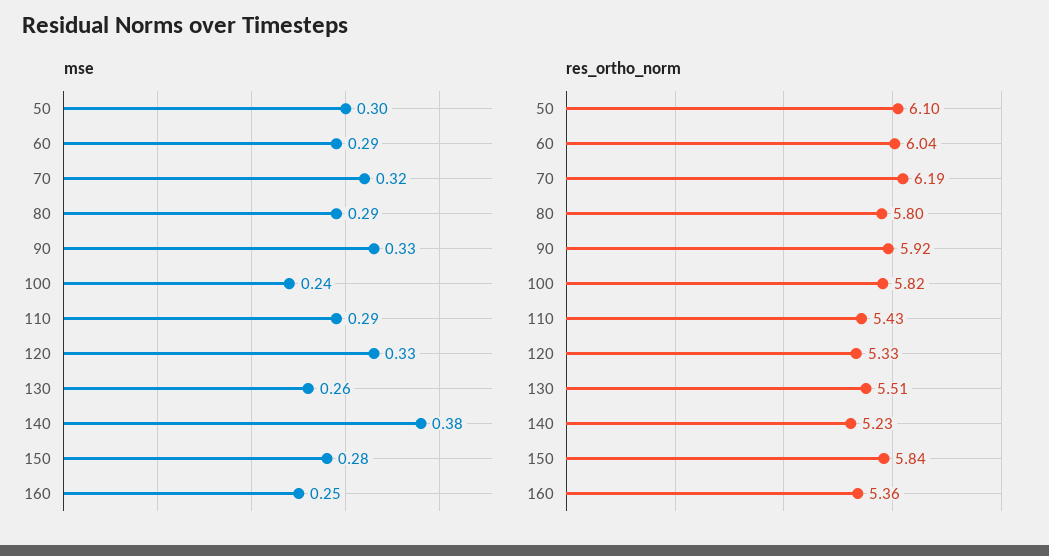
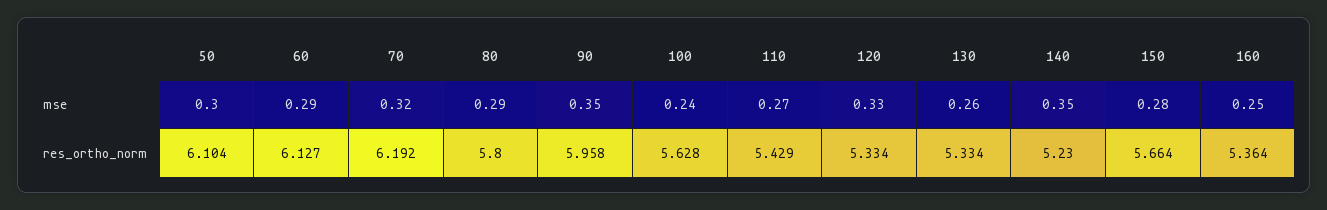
  {
    "mse": {
      "50": 0.3,
      "60": 0.29,
      "70": 0.32,
      "80": 0.29,
-     "90": 0.33,
+     "90": 0.35,
      "100": 0.24,
-     "110": 0.29,
+     "110": 0.27,
      "120": 0.33,
      "130": 0.26,
-     "140": 0.38,
+     "140": 0.35,
      "150": 0.28,
      "160": 0.25
    },
    "res_ortho_norm": {
      "50": 6.104,
-     "60": 6.04,
+     "60": 6.127,
      "70": 6.192,
      "80": 5.8,
-     "90": 5.92,
+     "90": 5.958,
-     "100": 5.82,
+     "100": 5.628,
      "110": 5.429,
      "120": 5.334,
-     "130": 5.51,
+     "130": 5.334,
      "140": 5.23,
-     "150": 5.84,
+     "150": 5.664,
      "160": 5.364
    }
  }

